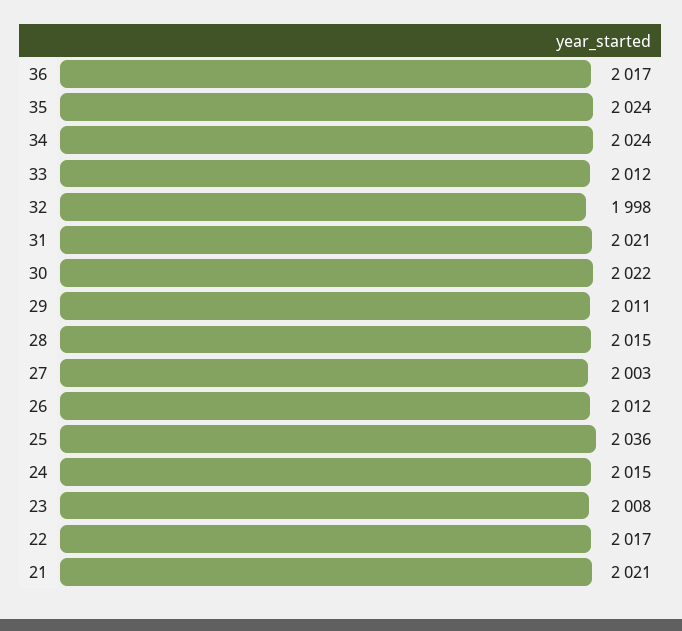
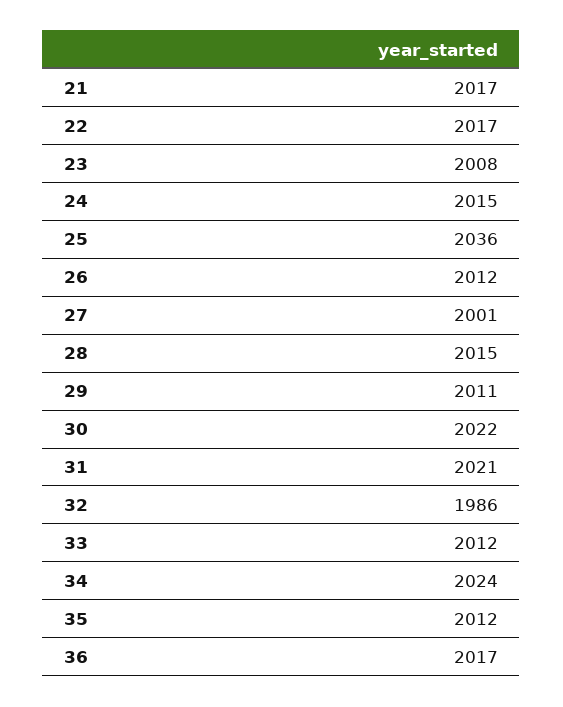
  {
    "36": 2017,
-   "35": 2024,
+   "35": 2012,
    "34": 2024,
    "33": 2012,
-   "32": 1998,
+   "32": 1986,
    "31": 2021,
    "30": 2022,
    "29": 2011,
    "28": 2015,
-   "27": 2003,
+   "27": 2001,
    "26": 2012,
    "25": 2036,
    "24": 2015,
    "23": 2008,
    "22": 2017,
-   "21": 2021
+   "21": 2017
  }

